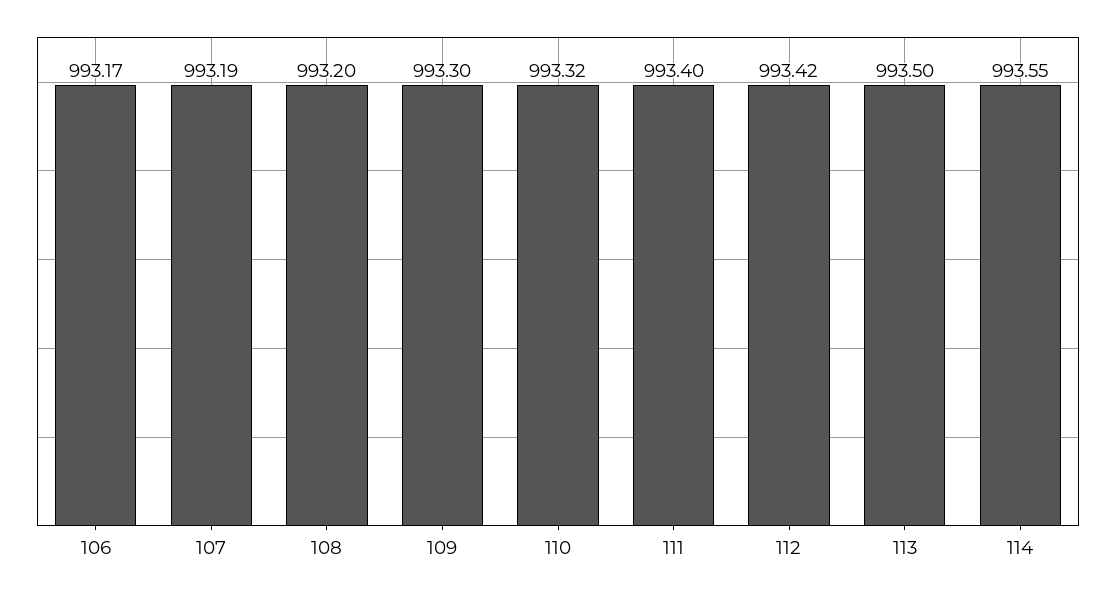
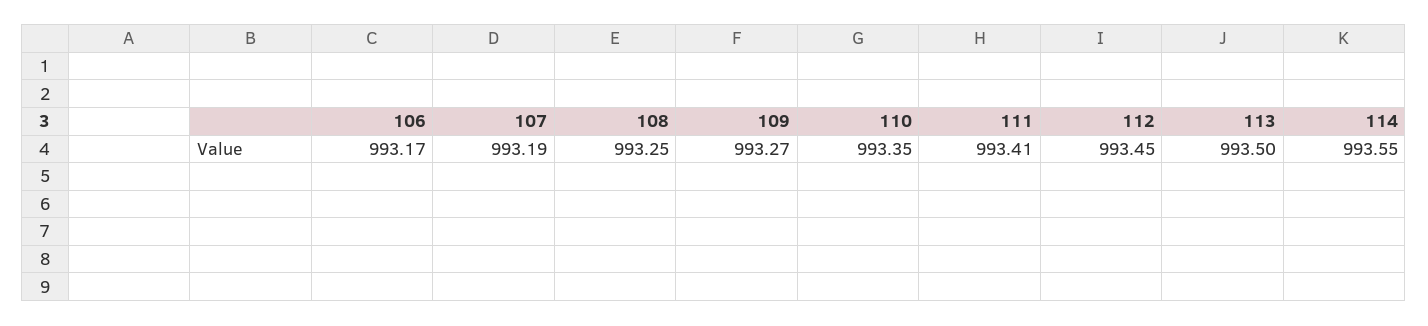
  {
    "106": 993.17,
    "107": 993.19,
-   "108": 993.2,
+   "108": 993.25,
-   "109": 993.3,
+   "109": 993.27,
-   "110": 993.32,
+   "110": 993.35,
-   "111": 993.4,
+   "111": 993.41,
-   "112": 993.42,
+   "112": 993.45,
    "113": 993.5,
    "114": 993.55
  }

